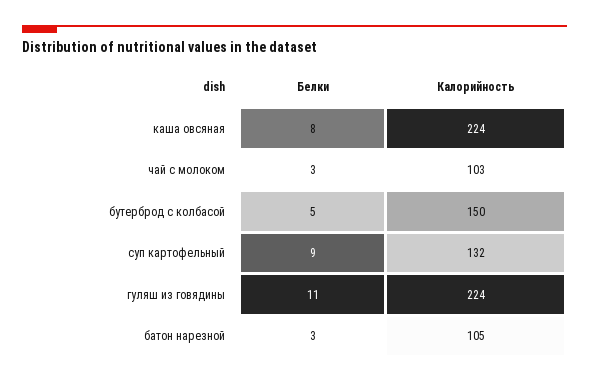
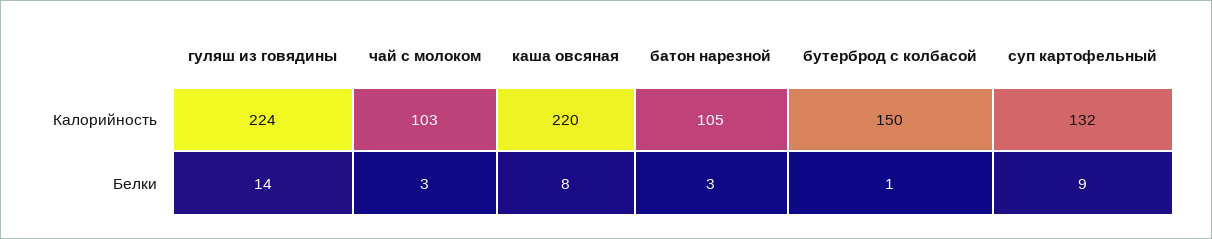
  {
    "Белки": {
      "каша овсяная": 8,
      "чай с молоком": 3,
-     "бутерброд с колбасой": 5,
+     "бутерброд с колбасой": 1,
      "суп картофельный": 9,
-     "гуляш из говядины": 11,
+     "гуляш из говядины": 14,
      "батон нарезной": 3
    },
    "Калорийность": {
-     "каша овсяная": 224,
+     "каша овсяная": 220,
      "чай с молоком": 103,
      "бутерброд с колбасой": 150,
      "суп картофельный": 132,
      "гуляш из говядины": 224,
      "батон нарезной": 105
    }
  }

